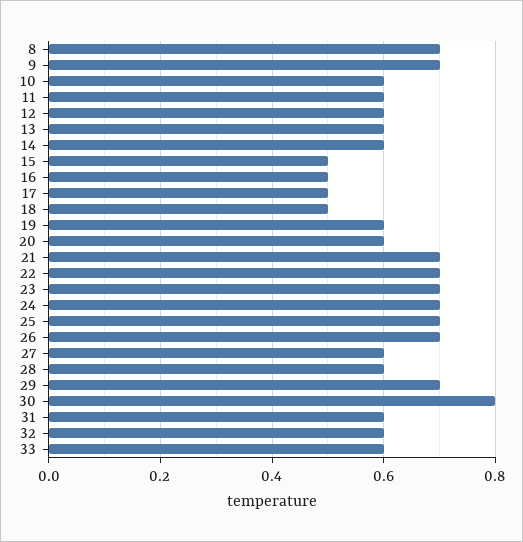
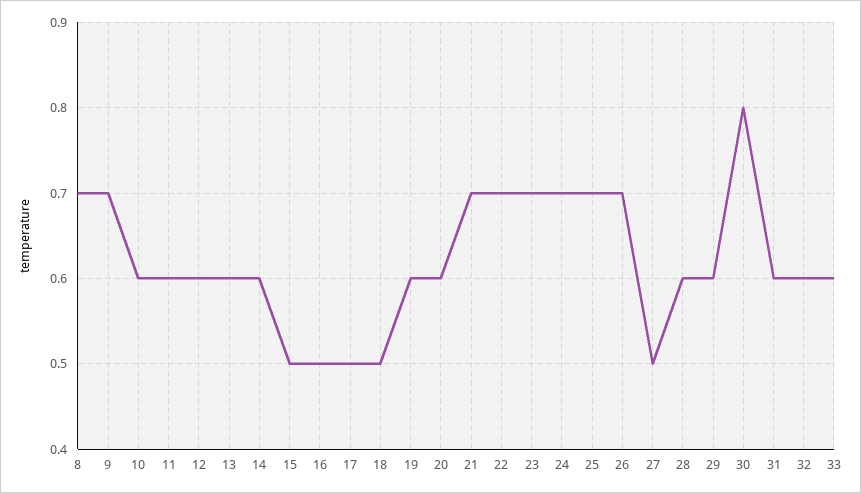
  {
    "8": 0.7,
    "9": 0.7,
    "10": 0.6,
    "11": 0.6,
    "12": 0.6,
    "13": 0.6,
    "14": 0.6,
    "15": 0.5,
    "16": 0.5,
    "17": 0.5,
    "18": 0.5,
    "19": 0.6,
    "20": 0.6,
    "21": 0.7,
    "22": 0.7,
    "23": 0.7,
    "24": 0.7,
    "25": 0.7,
    "26": 0.7,
-   "27": 0.6,
+   "27": 0.5,
    "28": 0.6,
-   "29": 0.7,
+   "29": 0.6,
    "30": 0.8,
    "31": 0.6,
    "32": 0.6,
    "33": 0.6
  }

